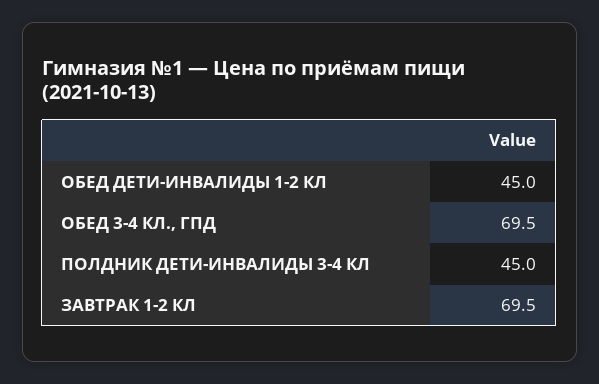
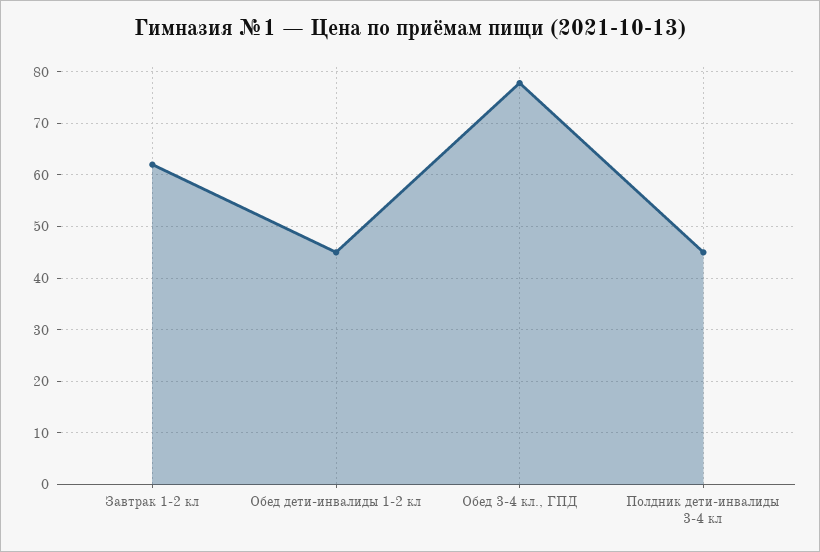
  {
    "ОБЕД ДЕТИ-ИНВАЛИДЫ 1-2 КЛ": 45,
-   "ОБЕД 3-4 КЛ., ГПД": 69.5,
+   "ОБЕД 3-4 КЛ., ГПД": 78,
    "ПОЛДНИК ДЕТИ-ИНВАЛИДЫ 3-4 КЛ": 45,
-   "ЗАВТРАК 1-2 КЛ": 69.5
+   "ЗАВТРАК 1-2 КЛ": 62
  }

